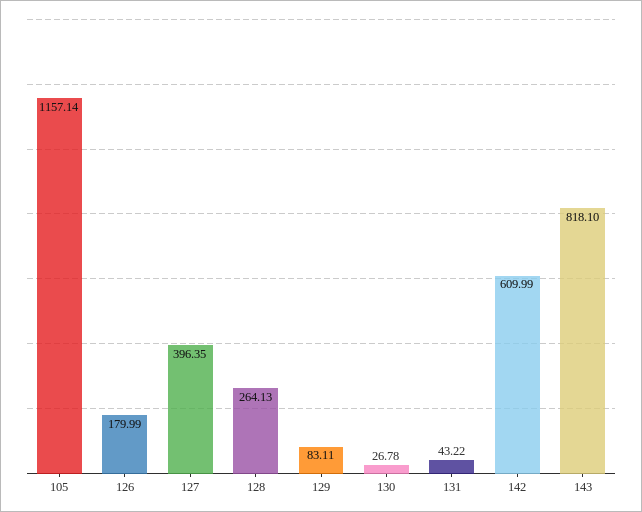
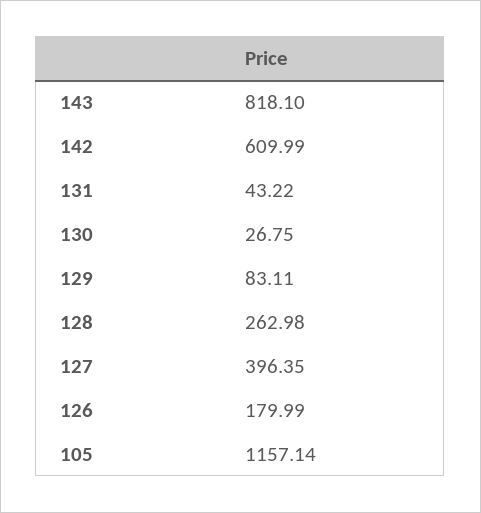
  {
    "105": 1157.14,
    "126": 179.99,
    "127": 396.35,
-   "128": 264.13,
+   "128": 262.98,
    "129": 83.11,
-   "130": 26.78,
+   "130": 26.75,
    "131": 43.22,
    "142": 609.99,
    "143": 818.1
  }

